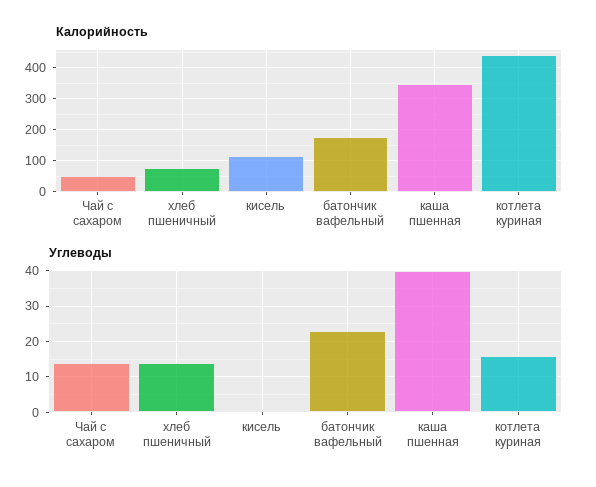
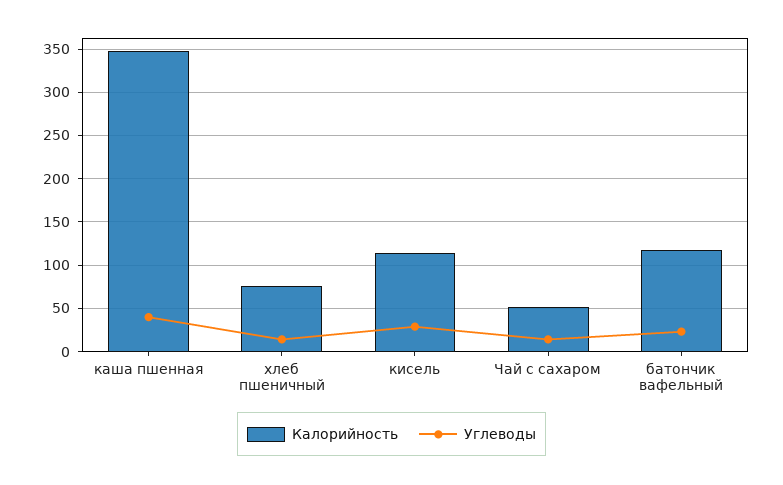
  {
    "Калорийность": {
      "Чай с сахаром": 50,
      "хлеб пшеничный": 80,
      "кисель": 110,
-     "батончик вафельный": 180,
+     "батончик вафельный": 120,
-     "каша пшенная": 350,
+     "каша пшенная": 350
-     "котлета куриная": 440
    },
    "Углеводы": {
      "Чай с сахаром": 15,
      "хлеб пшеничный": 15,
-     "кисель": 0,
+     "кисель": 30,
      "батончик вафельный": 25,
-     "каша пшенная": 40,
+     "каша пшенная": 40
-     "котлета куриная": 15
    }
  }

